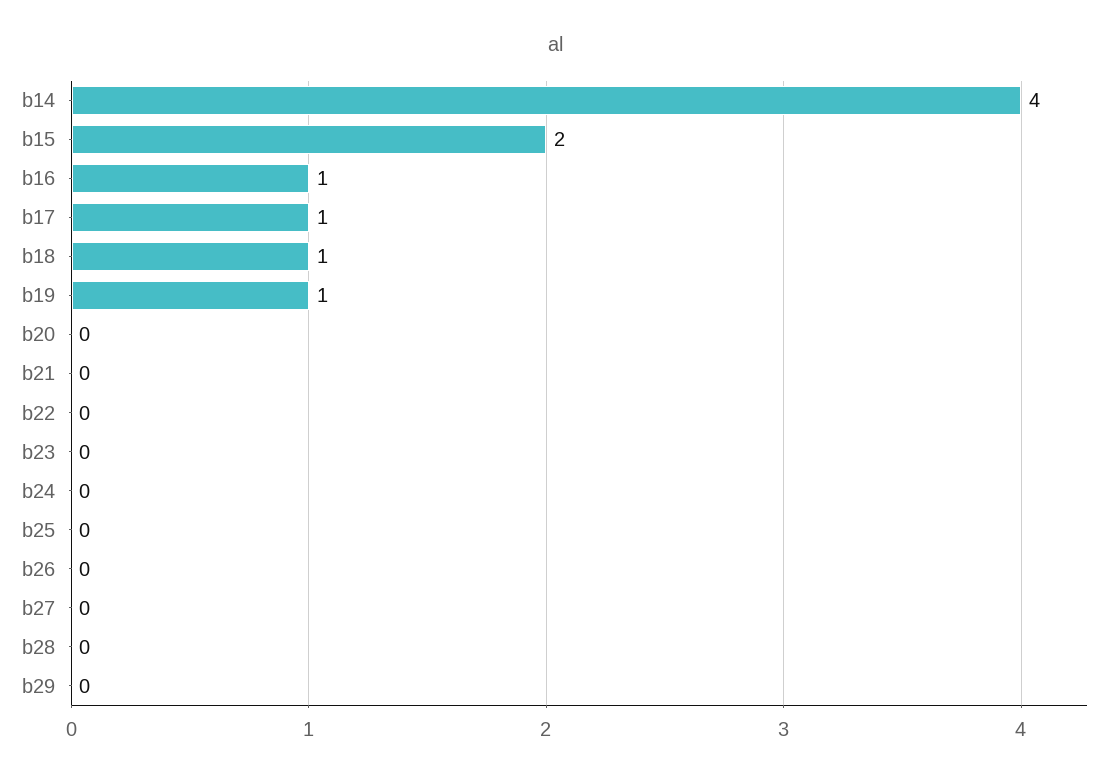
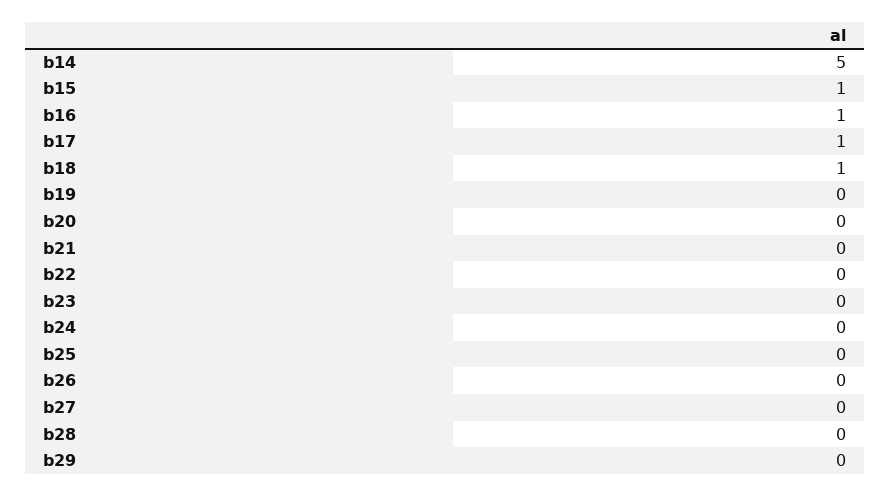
  {
-   "b14": 4,
+   "b14": 5,
-   "b15": 2,
+   "b15": 1,
    "b16": 1,
    "b17": 1,
    "b18": 1,
-   "b19": 1,
+   "b19": 0,
    "b20": 0,
    "b21": 0,
    "b22": 0,
    "b23": 0,
    "b24": 0,
    "b25": 0,
    "b26": 0,
    "b27": 0,
    "b28": 0,
    "b29": 0
  }

